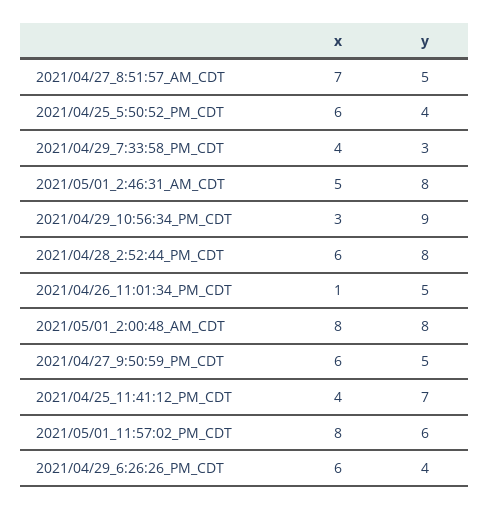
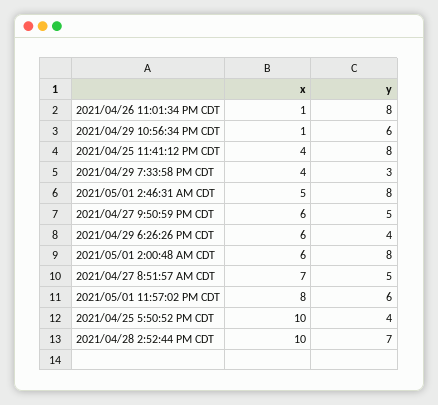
  {
    "x": {
      "2021/04/27_8:51:57_AM_CDT": 7,
-     "2021/04/25_5:50:52_PM_CDT": 6,
+     "2021/04/25_5:50:52_PM_CDT": 10,
      "2021/04/29_7:33:58_PM_CDT": 4,
      "2021/05/01_2:46:31_AM_CDT": 5,
-     "2021/04/29_10:56:34_PM_CDT": 3,
+     "2021/04/29_10:56:34_PM_CDT": 1,
-     "2021/04/28_2:52:44_PM_CDT": 6,
+     "2021/04/28_2:52:44_PM_CDT": 10,
      "2021/04/26_11:01:34_PM_CDT": 1,
-     "2021/05/01_2:00:48_AM_CDT": 8,
+     "2021/05/01_2:00:48_AM_CDT": 6,
      "2021/04/27_9:50:59_PM_CDT": 6,
      "2021/04/25_11:41:12_PM_CDT": 4,
      "2021/05/01_11:57:02_PM_CDT": 8,
      "2021/04/29_6:26:26_PM_CDT": 6
    },
    "y": {
      "2021/04/27_8:51:57_AM_CDT": 5,
      "2021/04/25_5:50:52_PM_CDT": 4,
      "2021/04/29_7:33:58_PM_CDT": 3,
      "2021/05/01_2:46:31_AM_CDT": 8,
-     "2021/04/29_10:56:34_PM_CDT": 9,
+     "2021/04/29_10:56:34_PM_CDT": 6,
-     "2021/04/28_2:52:44_PM_CDT": 8,
+     "2021/04/28_2:52:44_PM_CDT": 7,
-     "2021/04/26_11:01:34_PM_CDT": 5,
+     "2021/04/26_11:01:34_PM_CDT": 8,
      "2021/05/01_2:00:48_AM_CDT": 8,
      "2021/04/27_9:50:59_PM_CDT": 5,
-     "2021/04/25_11:41:12_PM_CDT": 7,
+     "2021/04/25_11:41:12_PM_CDT": 8,
      "2021/05/01_11:57:02_PM_CDT": 6,
      "2021/04/29_6:26:26_PM_CDT": 4
    }
  }

